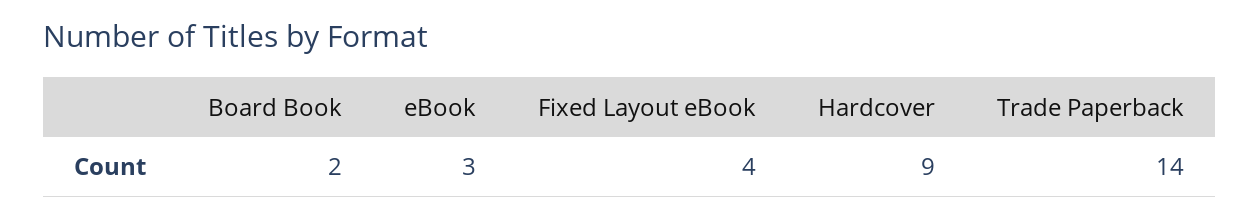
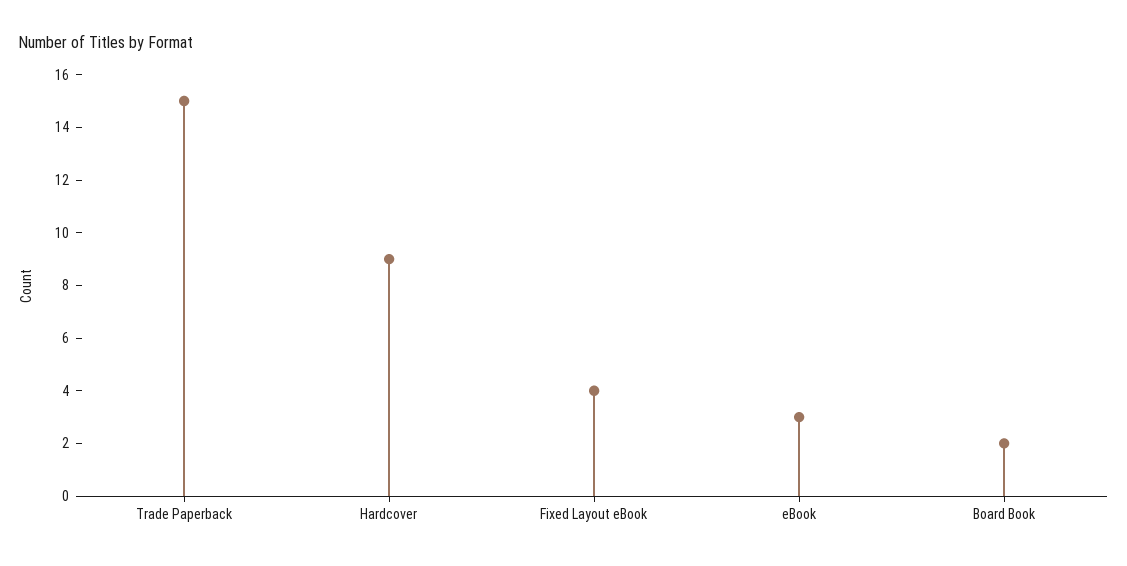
  {
    "Board Book": 2,
    "eBook": 3,
    "Fixed Layout eBook": 4,
    "Hardcover": 9,
-   "Trade Paperback": 14
+   "Trade Paperback": 15
  }

